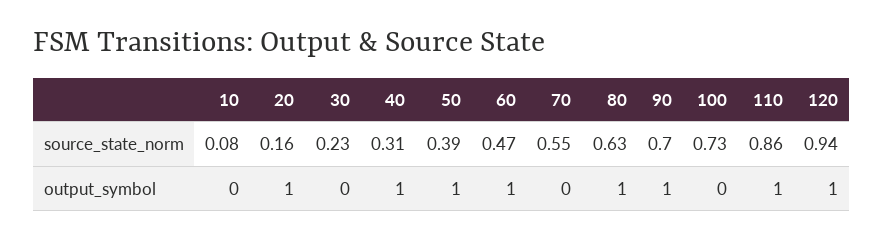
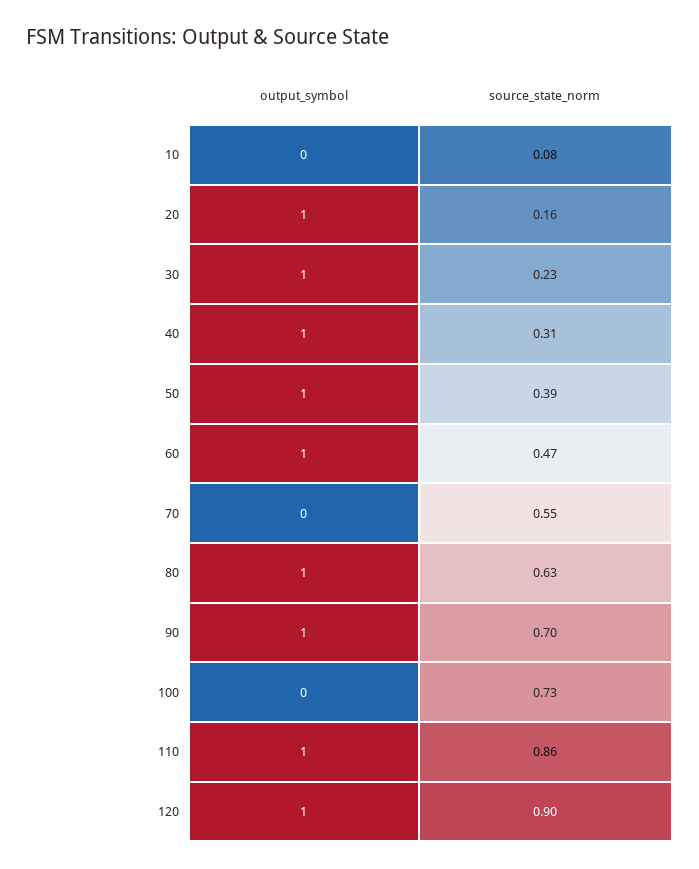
  {
    "10": {
      "source_state_norm": 0.08,
      "output_symbol": 0
    },
    "20": {
      "source_state_norm": 0.16,
      "output_symbol": 1
    },
    "30": {
      "source_state_norm": 0.23,
-     "output_symbol": 0
+     "output_symbol": 1
    },
    "40": {
      "source_state_norm": 0.31,
      "output_symbol": 1
    },
    "50": {
      "source_state_norm": 0.39,
      "output_symbol": 1
    },
    "60": {
      "source_state_norm": 0.47,
      "output_symbol": 1
    },
    "70": {
      "source_state_norm": 0.55,
      "output_symbol": 0
    },
    "80": {
      "source_state_norm": 0.63,
      "output_symbol": 1
    },
    "90": {
      "source_state_norm": 0.7,
      "output_symbol": 1
    },
    "100": {
      "source_state_norm": 0.73,
      "output_symbol": 0
    },
    "110": {
      "source_state_norm": 0.86,
      "output_symbol": 1
    },
    "120": {
-     "source_state_norm": 0.94,
+     "source_state_norm": 0.9,
      "output_symbol": 1
    }
  }

